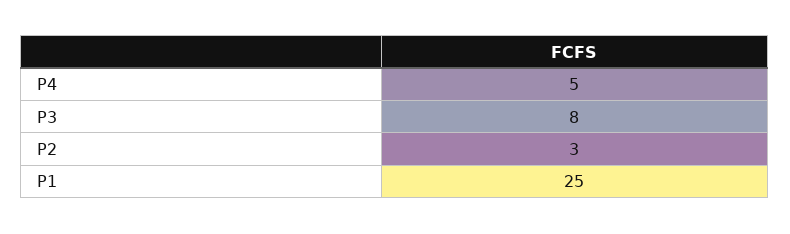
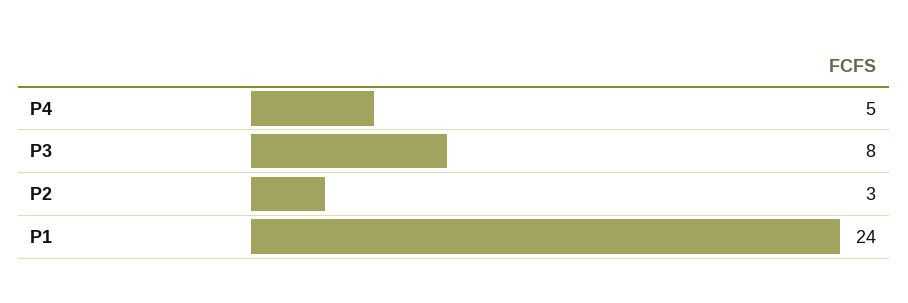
  {
    "P4": 5,
    "P3": 8,
    "P2": 3,
-   "P1": 25
+   "P1": 24
  }

